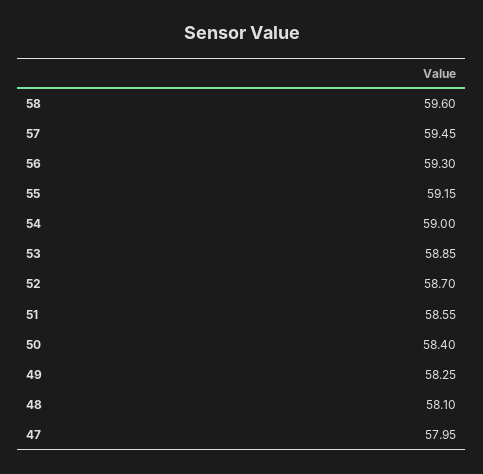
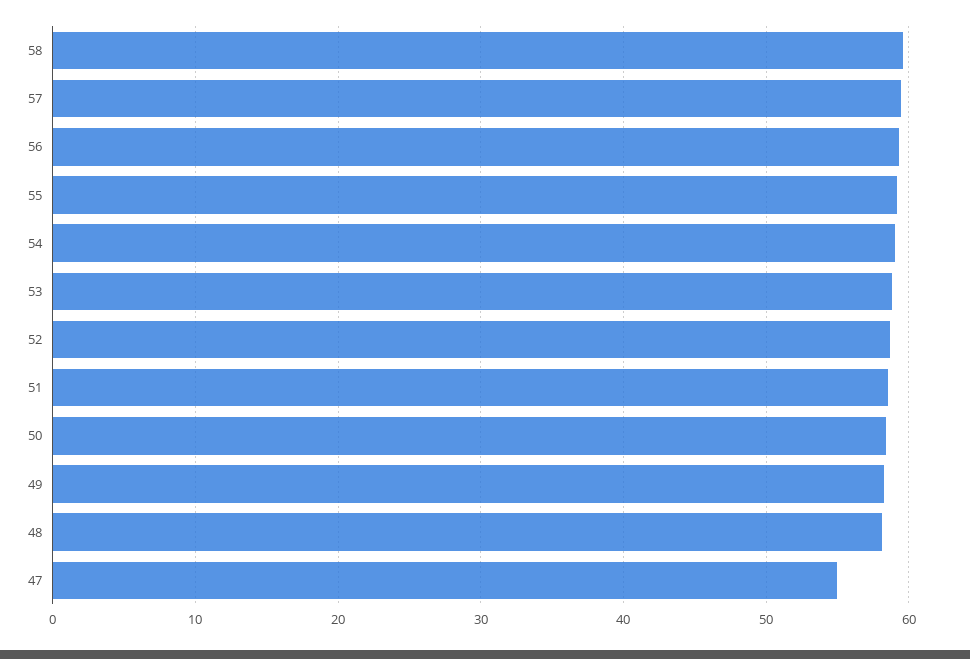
  {
    "58": 59.6,
    "57": 59.45,
    "56": 59.3,
    "55": 59.15,
    "54": 59,
    "53": 58.85,
    "52": 58.7,
    "51": 58.55,
    "50": 58.4,
    "49": 58.25,
    "48": 58.1,
-   "47": 57.95
+   "47": 55
  }

